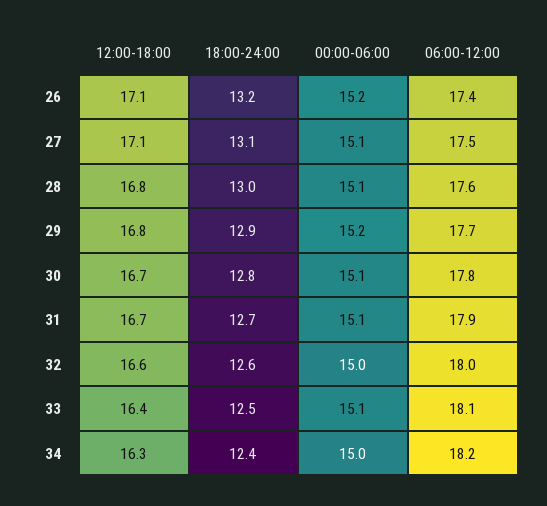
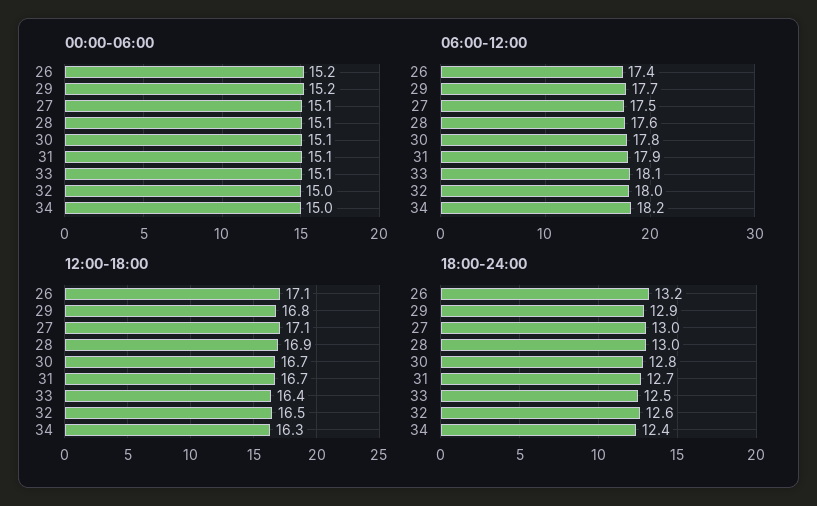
  {
    "12:00-18:00": {
      "26": 17.1,
      "27": 17.1,
-     "28": 16.8,
+     "28": 16.9,
      "29": 16.8,
      "30": 16.7,
      "31": 16.7,
-     "32": 16.6,
+     "32": 16.5,
      "33": 16.4,
      "34": 16.3
    },
    "18:00-24:00": {
      "26": 13.2,
-     "27": 13.1,
+     "27": 13,
      "28": 13,
      "29": 12.9,
      "30": 12.8,
      "31": 12.7,
      "32": 12.6,
      "33": 12.5,
      "34": 12.4
    },
    "00:00-06:00": {
      "26": 15.2,
      "27": 15.1,
      "28": 15.1,
      "29": 15.2,
      "30": 15.1,
      "31": 15.1,
      "32": 15,
      "33": 15.1,
      "34": 15
    },
    "06:00-12:00": {
      "26": 17.4,
      "27": 17.5,
      "28": 17.6,
      "29": 17.7,
      "30": 17.8,
      "31": 17.9,
      "32": 18,
      "33": 18.1,
      "34": 18.2
    }
  }

